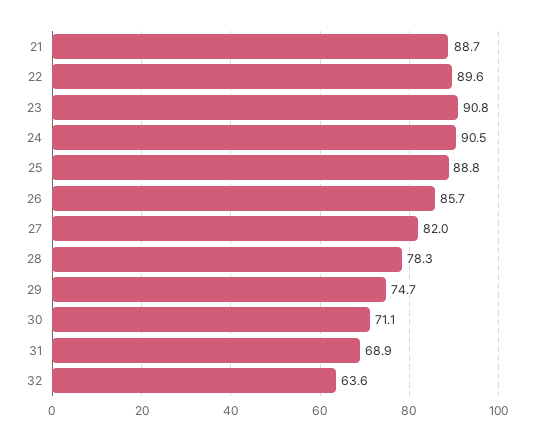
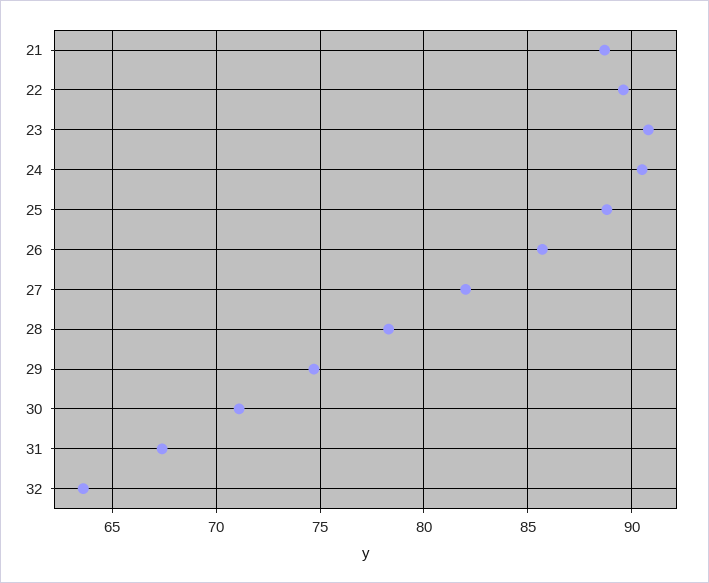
  {
    "21": 88.7,
    "22": 89.6,
    "23": 90.8,
    "24": 90.5,
    "25": 88.8,
    "26": 85.7,
    "27": 82,
    "28": 78.3,
    "29": 74.7,
    "30": 71.1,
-   "31": 68.9,
+   "31": 67.5,
    "32": 63.6
  }

